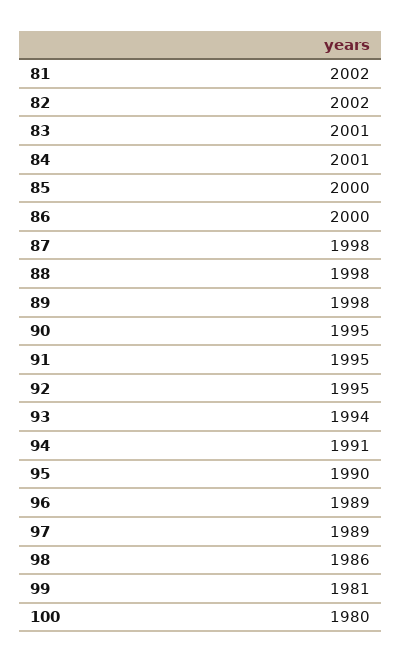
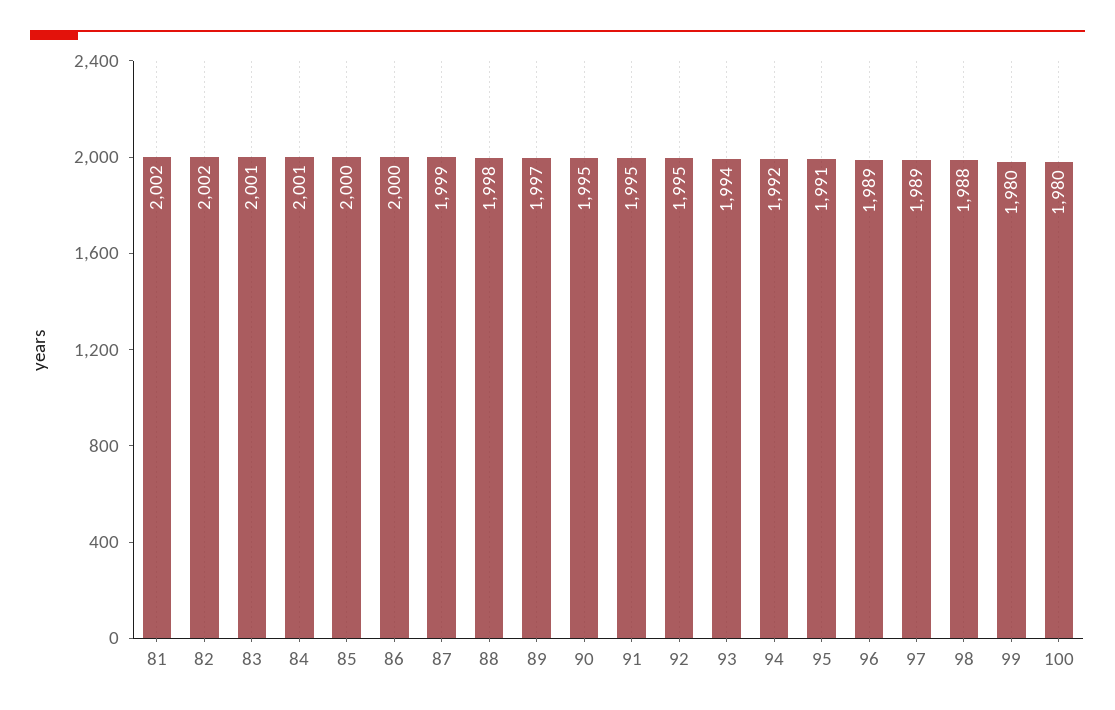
  {
    "81": 2002,
    "82": 2002,
    "83": 2001,
    "84": 2001,
    "85": 2000,
    "86": 2000,
-   "87": 1998,
+   "87": 1999,
    "88": 1998,
-   "89": 1998,
+   "89": 1997,
    "90": 1995,
    "91": 1995,
    "92": 1995,
    "93": 1994,
-   "94": 1991,
+   "94": 1992,
-   "95": 1990,
+   "95": 1991,
    "96": 1989,
    "97": 1989,
-   "98": 1986,
+   "98": 1988,
-   "99": 1981,
+   "99": 1980,
    "100": 1980
  }

